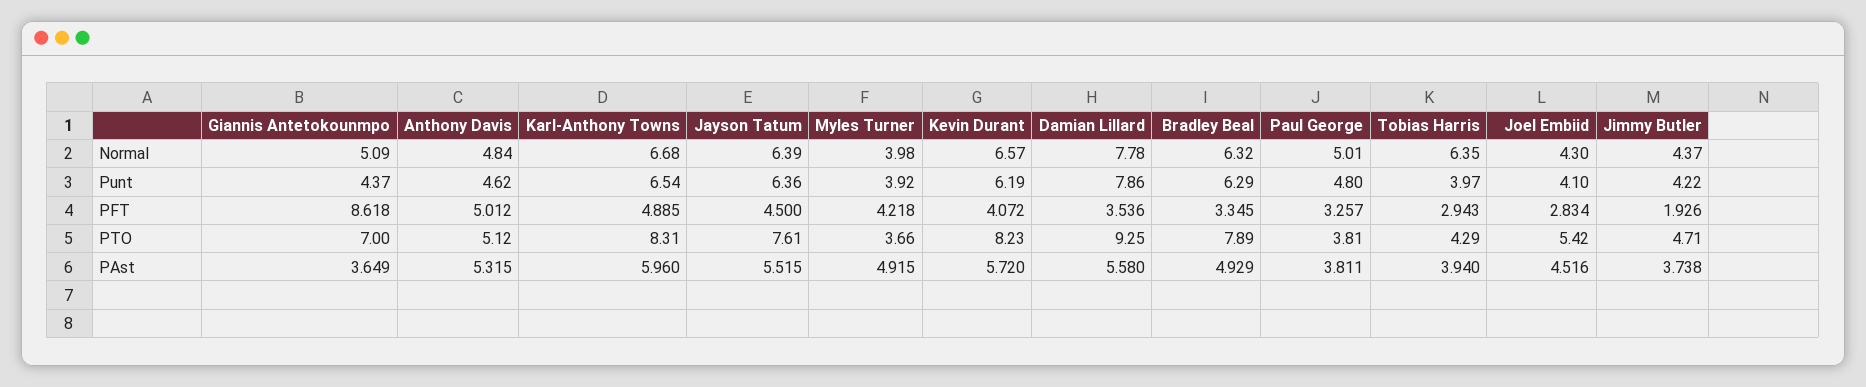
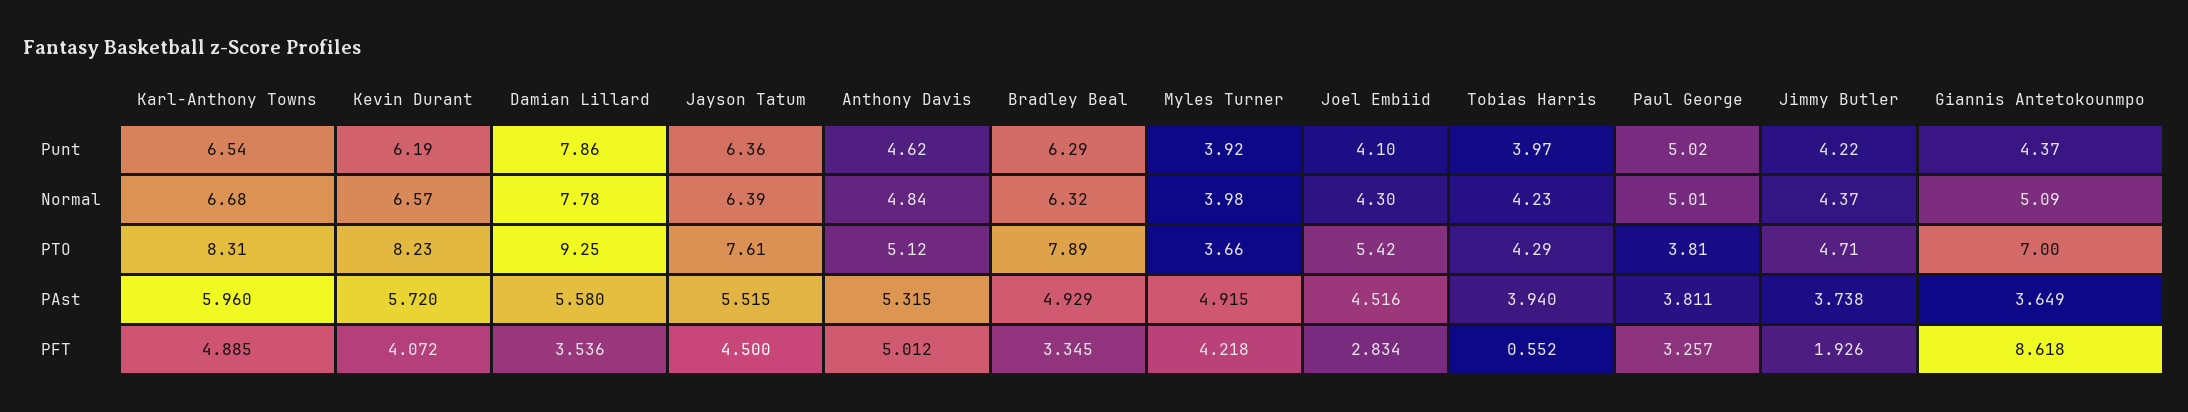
  {
    "Giannis Antetokounmpo": {
      "Normal": 5.09,
      "Punt": 4.37,
      "PFT": 8.618,
      "PTO": 7,
      "PAst": 3.649
    },
    "Anthony Davis": {
      "Normal": 4.84,
      "Punt": 4.62,
      "PFT": 5.012,
      "PTO": 5.12,
      "PAst": 5.315
    },
    "Karl-Anthony Towns": {
      "Normal": 6.68,
      "Punt": 6.54,
      "PFT": 4.885,
      "PTO": 8.31,
      "PAst": 5.96
    },
    "Jayson Tatum": {
      "Normal": 6.39,
      "Punt": 6.36,
      "PFT": 4.5,
      "PTO": 7.61,
      "PAst": 5.515
    },
    "Myles Turner": {
      "Normal": 3.98,
      "Punt": 3.92,
      "PFT": 4.218,
      "PTO": 3.66,
      "PAst": 4.915
    },
    "Kevin Durant": {
      "Normal": 6.57,
      "Punt": 6.19,
      "PFT": 4.072,
      "PTO": 8.23,
      "PAst": 5.72
    },
    "Damian Lillard": {
      "Normal": 7.78,
      "Punt": 7.86,
      "PFT": 3.536,
      "PTO": 9.25,
      "PAst": 5.58
    },
    "Bradley Beal": {
      "Normal": 6.32,
      "Punt": 6.29,
      "PFT": 3.345,
      "PTO": 7.89,
      "PAst": 4.929
    },
    "Paul George": {
      "Normal": 5.01,
-     "Punt": 4.8,
+     "Punt": 5.02,
      "PFT": 3.257,
      "PTO": 3.81,
      "PAst": 3.811
    },
    "Tobias Harris": {
-     "Normal": 6.35,
+     "Normal": 4.23,
      "Punt": 3.97,
-     "PFT": 2.943,
+     "PFT": 0.552,
      "PTO": 4.29,
      "PAst": 3.94
    },
    "Joel Embiid": {
      "Normal": 4.3,
      "Punt": 4.1,
      "PFT": 2.834,
      "PTO": 5.42,
      "PAst": 4.516
    },
    "Jimmy Butler": {
      "Normal": 4.37,
      "Punt": 4.22,
      "PFT": 1.926,
      "PTO": 4.71,
      "PAst": 3.738
    }
  }

